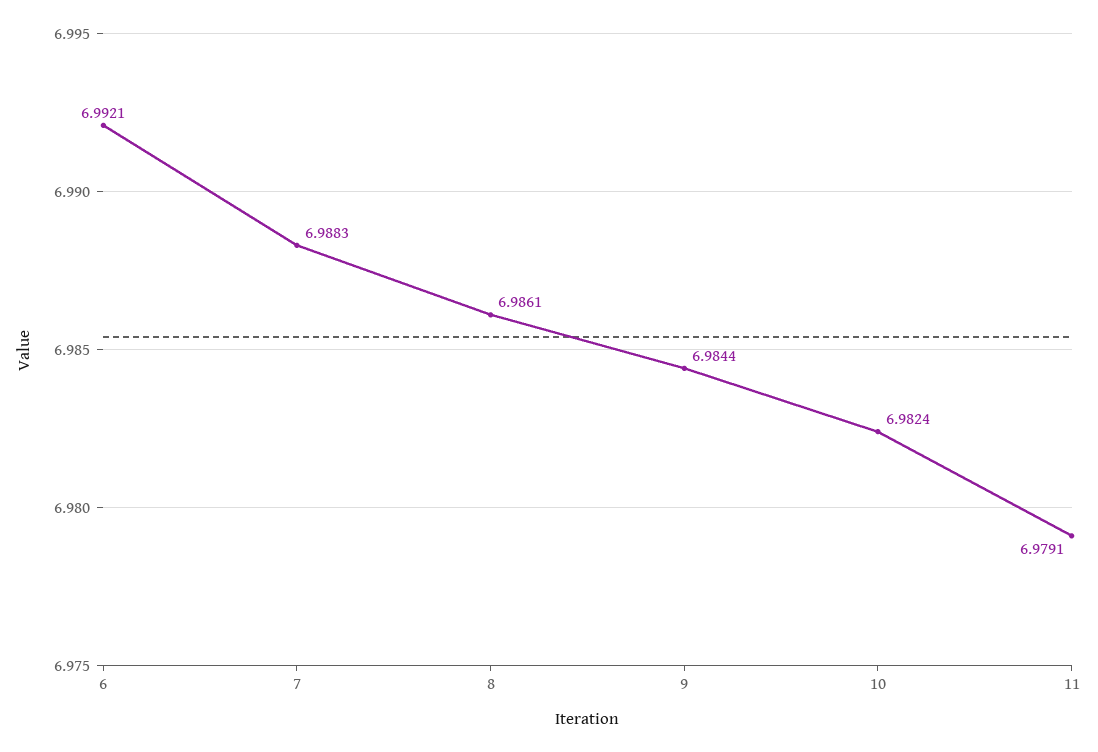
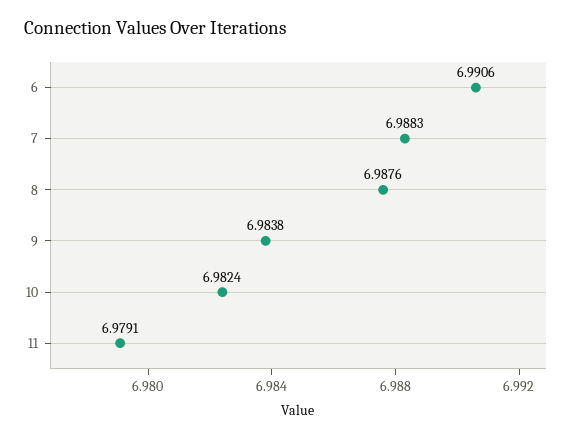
  {
-   "6": 6.9921,
+   "6": 6.9906,
    "7": 6.9883,
-   "8": 6.9861,
+   "8": 6.9876,
-   "9": 6.9844,
+   "9": 6.9838,
    "10": 6.9824,
    "11": 6.9791
  }

